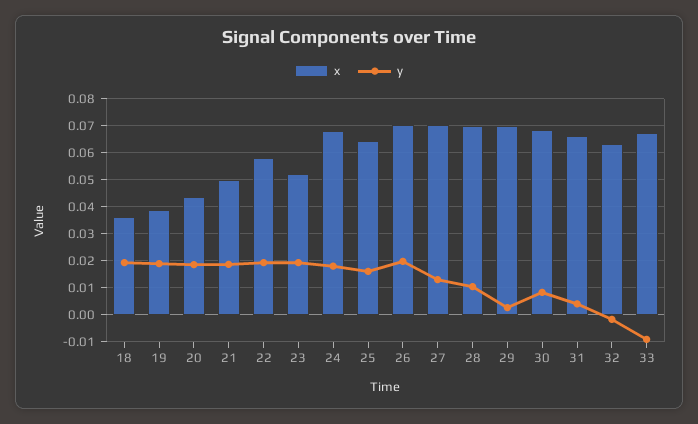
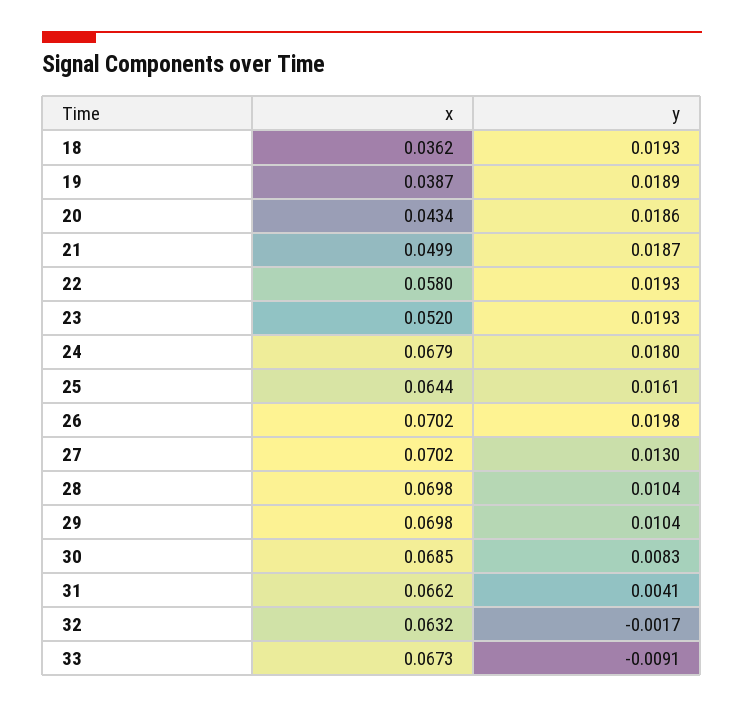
  {
    "x": {
      "18": 0.0362,
      "19": 0.0387,
      "20": 0.0434,
      "21": 0.0499,
      "22": 0.058,
      "23": 0.052,
      "24": 0.0679,
      "25": 0.0644,
      "26": 0.0702,
      "27": 0.0702,
      "28": 0.0698,
      "29": 0.0698,
      "30": 0.0685,
      "31": 0.0662,
      "32": 0.0632,
      "33": 0.0673
    },
    "y": {
      "18": 0.0193,
      "19": 0.0189,
      "20": 0.0186,
      "21": 0.0187,
      "22": 0.0193,
      "23": 0.0193,
      "24": 0.018,
      "25": 0.0161,
      "26": 0.0198,
      "27": 0.013,
      "28": 0.0104,
-     "29": 0.0025,
+     "29": 0.0104,
      "30": 0.0083,
      "31": 0.0041,
      "32": -0.0017,
      "33": -0.0091
    }
  }

